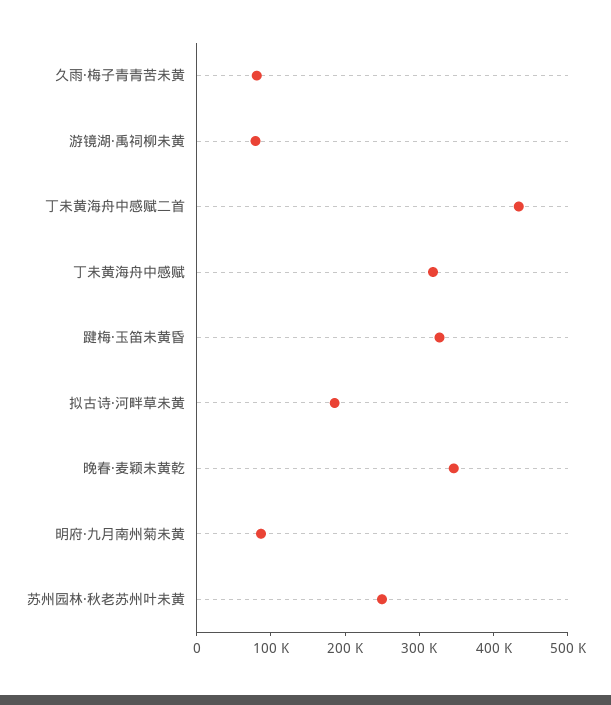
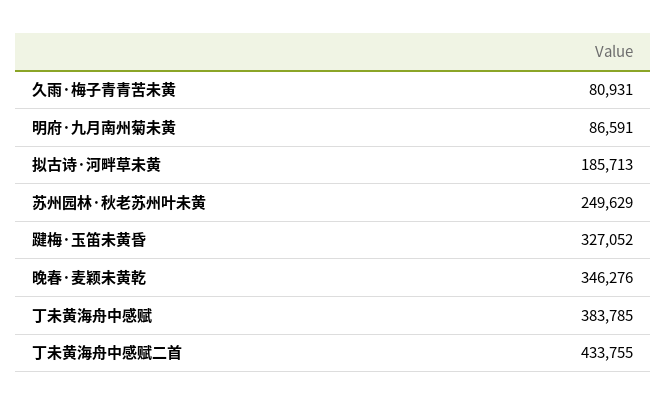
  {
    "久雨·梅子青青苦未黄": 80931,
-   "游镜湖·禹祠柳未黄": 80000,
    "丁未黄海舟中感赋二首": 433755,
-   "丁未黄海舟中感赋": 320000,
+   "丁未黄海舟中感赋": 383785,
    "踺梅·玉笛未黄昏": 327052,
    "拟古诗·河畔草未黄": 185713,
    "晚春·麦颖未黄乾": 346276,
    "明府·九月南州菊未黄": 86591,
    "苏州园林·秋老苏州叶未黄": 249629
  }

